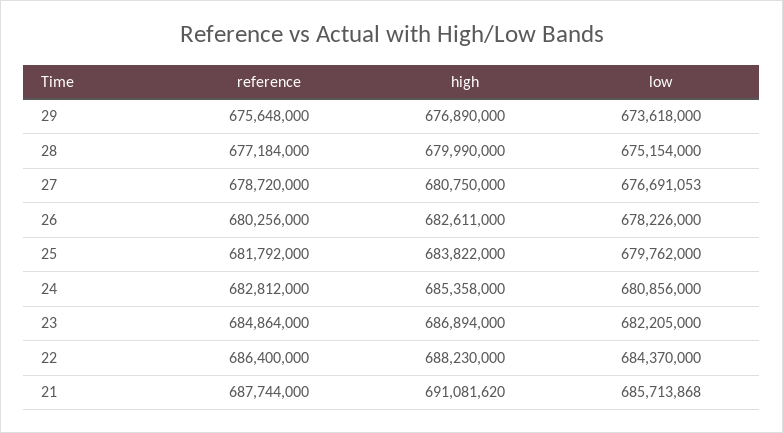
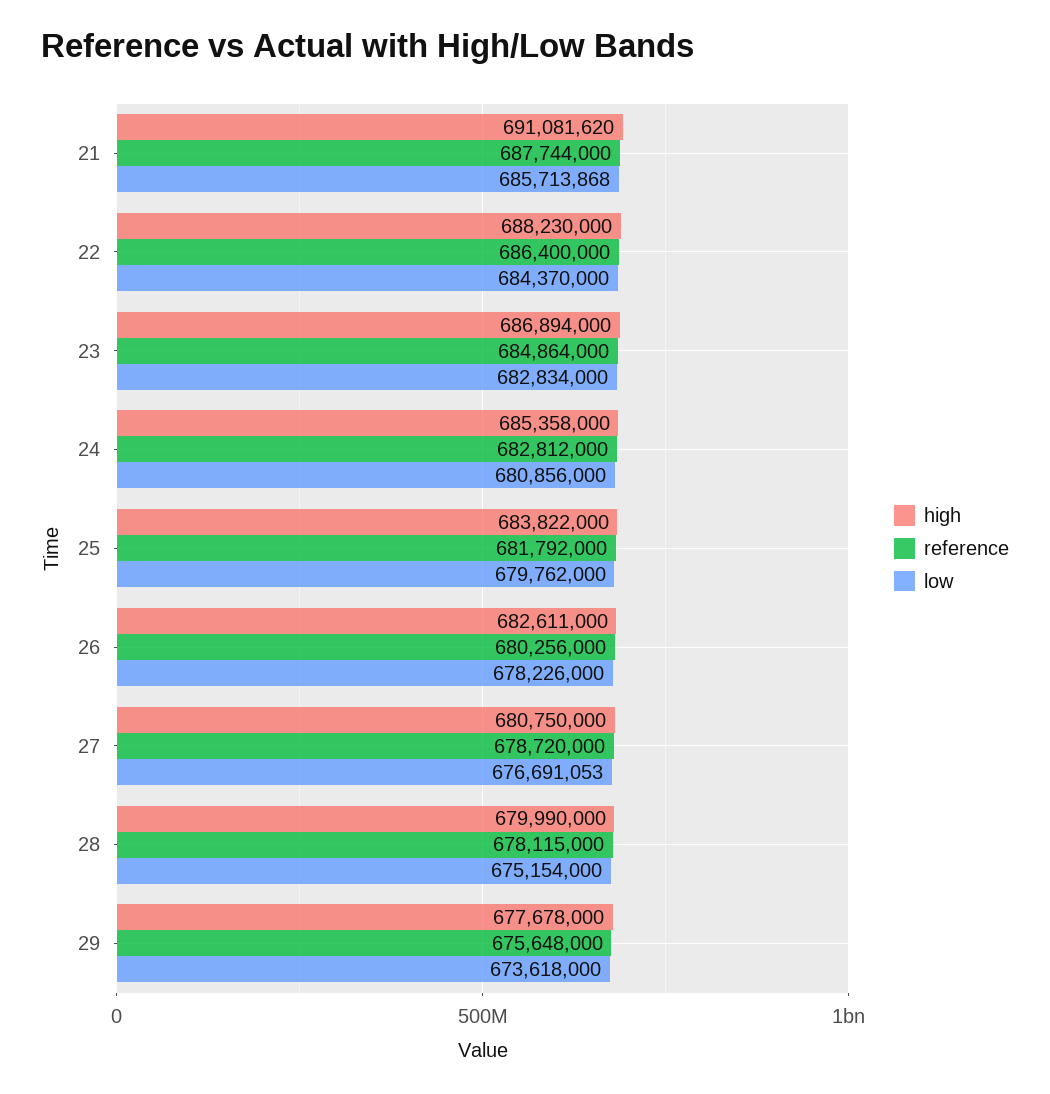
  {
    "reference": {
      "29": 675648000,
-     "28": 677184000,
+     "28": 678115000,
      "27": 678720000,
      "26": 680256000,
      "25": 681792000,
      "24": 682812000,
      "23": 684864000,
      "22": 686400000,
      "21": 687744000
    },
    "high": {
-     "29": 676890000,
+     "29": 677678000,
      "28": 679990000,
      "27": 680750000,
      "26": 682611000,
      "25": 683822000,
      "24": 685358000,
      "23": 686894000,
      "22": 688230000,
      "21": 691081620
    },
    "low": {
      "29": 673618000,
      "28": 675154000,
      "27": 676691053,
      "26": 678226000,
      "25": 679762000,
      "24": 680856000,
-     "23": 682205000,
+     "23": 682834000,
      "22": 684370000,
      "21": 685713868
    }
  }

